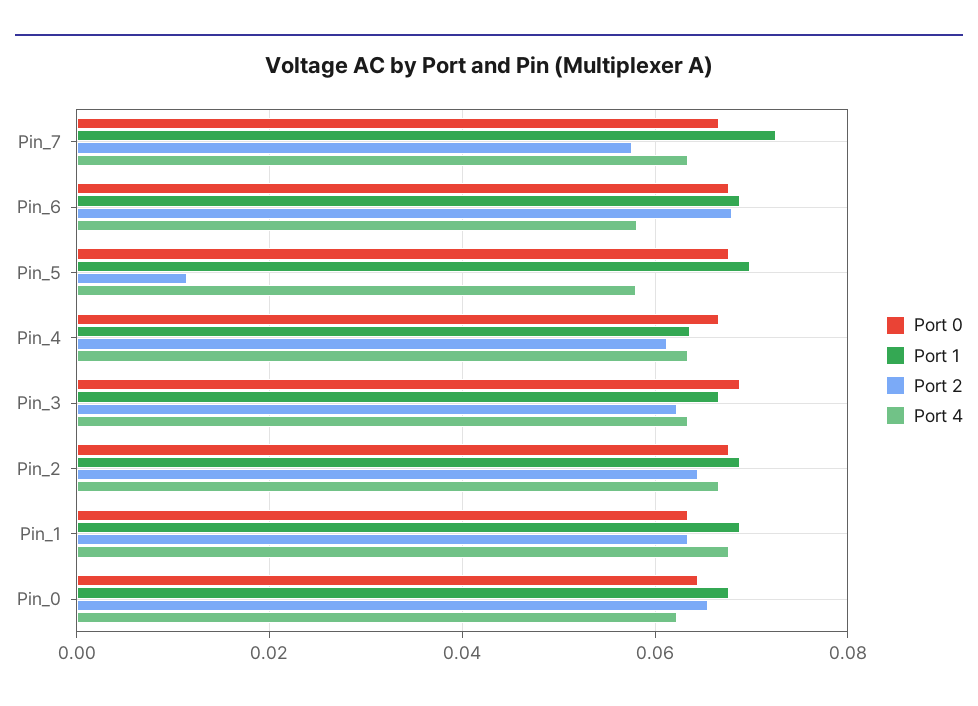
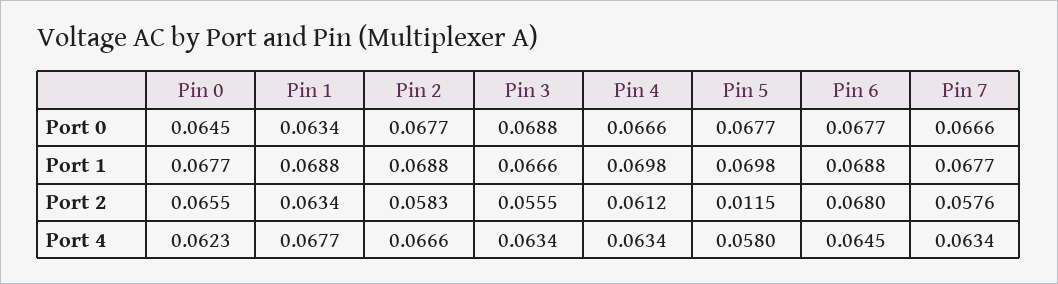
  {
    "Port 0": {
      "Pin_7": 0.0666,
      "Pin_6": 0.0677,
      "Pin_5": 0.0677,
      "Pin_4": 0.0666,
      "Pin_3": 0.0688,
      "Pin_2": 0.0677,
      "Pin_1": 0.0634,
      "Pin_0": 0.0645
    },
    "Port 1": {
-     "Pin_7": 0.072,
+     "Pin_7": 0.0677,
      "Pin_6": 0.0688,
      "Pin_5": 0.0698,
-     "Pin_4": 0.064,
+     "Pin_4": 0.0698,
      "Pin_3": 0.0666,
      "Pin_2": 0.0688,
      "Pin_1": 0.0688,
      "Pin_0": 0.0677
    },
    "Port 2": {
      "Pin_7": 0.0576,
      "Pin_6": 0.068,
      "Pin_5": 0.0115,
      "Pin_4": 0.0612,
-     "Pin_3": 0.062,
+     "Pin_3": 0.0555,
-     "Pin_2": 0.064,
+     "Pin_2": 0.0583,
      "Pin_1": 0.0634,
      "Pin_0": 0.0655
    },
    "Port 4": {
      "Pin_7": 0.0634,
-     "Pin_6": 0.058,
+     "Pin_6": 0.0645,
      "Pin_5": 0.058,
      "Pin_4": 0.0634,
      "Pin_3": 0.0634,
      "Pin_2": 0.0666,
      "Pin_1": 0.0677,
      "Pin_0": 0.0623
    }
  }

